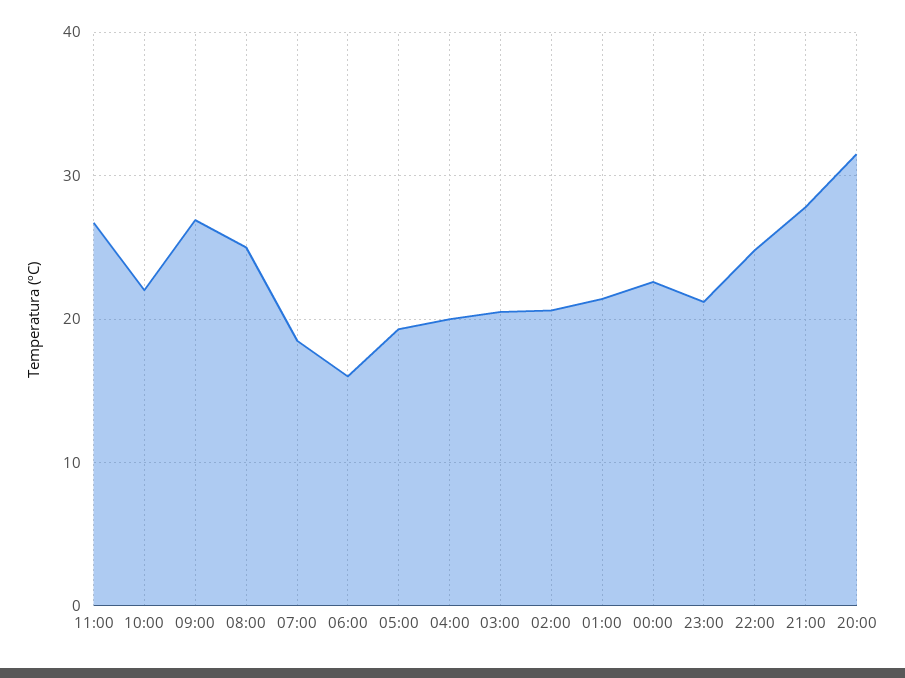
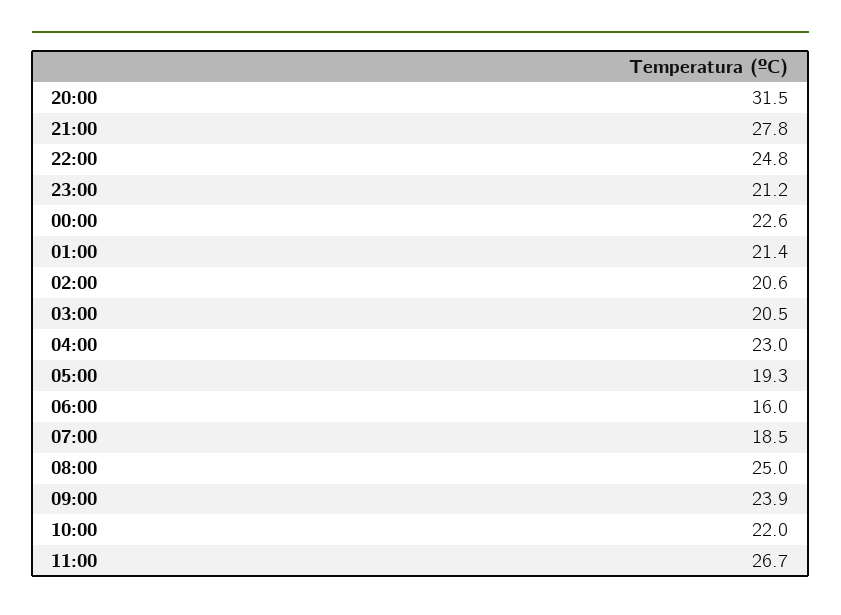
  {
    "11:00": 26.7,
    "10:00": 22,
-   "09:00": 27,
+   "09:00": 23.9,
    "08:00": 25,
    "07:00": 18.5,
    "06:00": 16,
    "05:00": 19.3,
-   "04:00": 20,
+   "04:00": 23,
    "03:00": 20.5,
    "02:00": 20.6,
    "01:00": 21.4,
    "00:00": 22.6,
    "23:00": 21.2,
    "22:00": 24.8,
    "21:00": 27.8,
    "20:00": 31.5
  }

